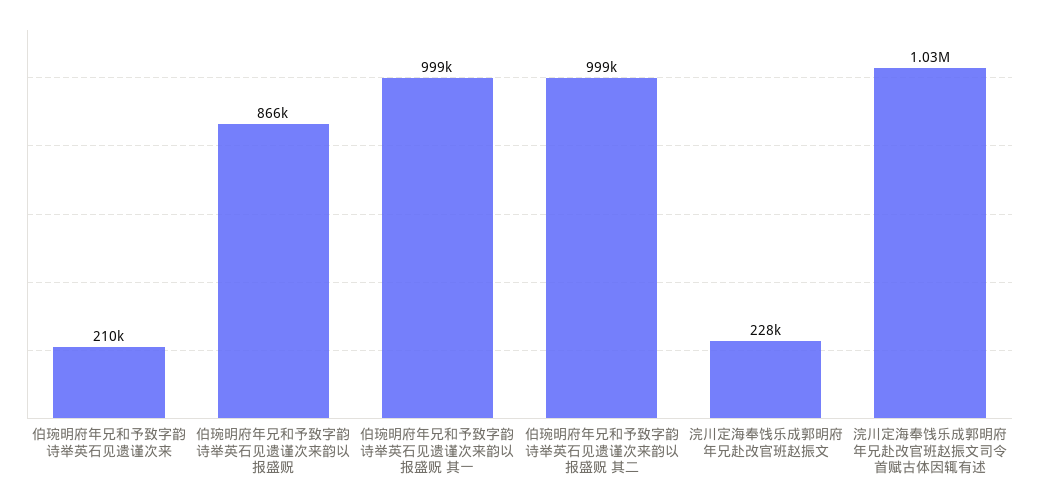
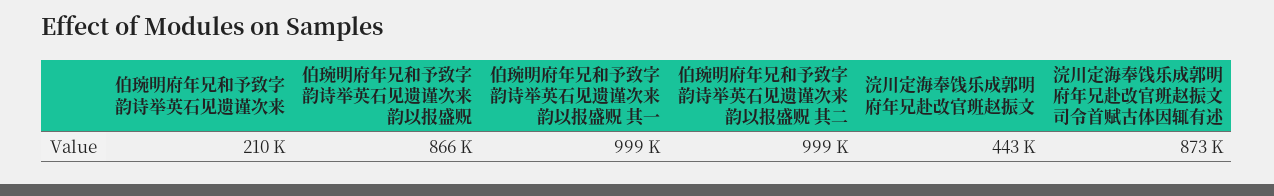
  {
    "伯琬明府年兄和予致字韵诗举英石见遗谨次来": 210000,
    "伯琬明府年兄和予致字韵诗举英石见遗谨次来韵以报盛贶": 866000,
    "伯琬明府年兄和予致字韵诗举英石见遗谨次来韵以报盛贶 其一": 999000,
    "伯琬明府年兄和予致字韵诗举英石见遗谨次来韵以报盛贶 其二": 999000,
-   "浣川定海奉饯乐成郭明府年兄赴改官班赵振文": 228000,
+   "浣川定海奉饯乐成郭明府年兄赴改官班赵振文": 443000,
-   "浣川定海奉饯乐成郭明府年兄赴改官班赵振文司令首赋古体因辄有述": 1030000
+   "浣川定海奉饯乐成郭明府年兄赴改官班赵振文司令首赋古体因辄有述": 873000
  }

